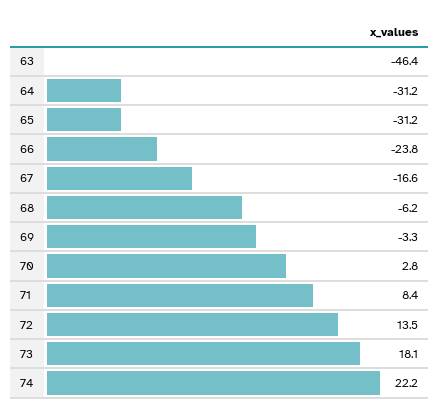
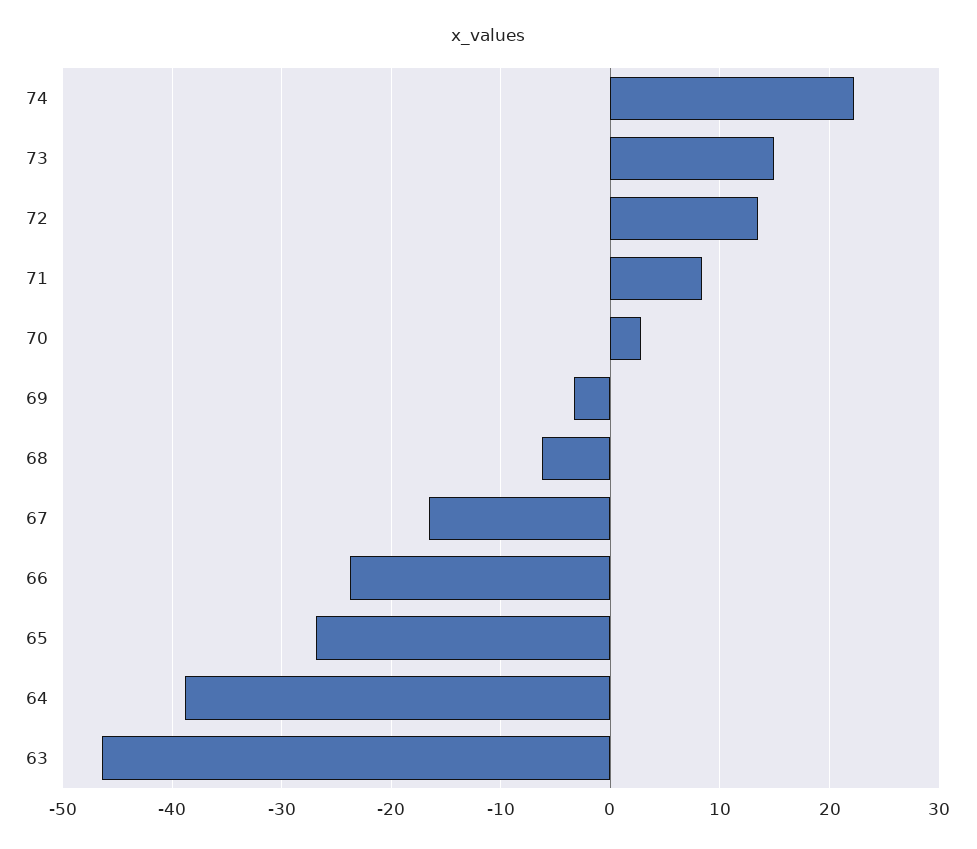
  {
    "63": -46.4,
-   "64": -31.2,
+   "64": -39,
-   "65": -31.2,
+   "65": -27,
    "66": -23.8,
    "67": -16.6,
    "68": -6.2,
    "69": -3.3,
    "70": 2.8,
    "71": 8.4,
    "72": 13.5,
-   "73": 18.1,
+   "73": 15,
    "74": 22.2
  }

